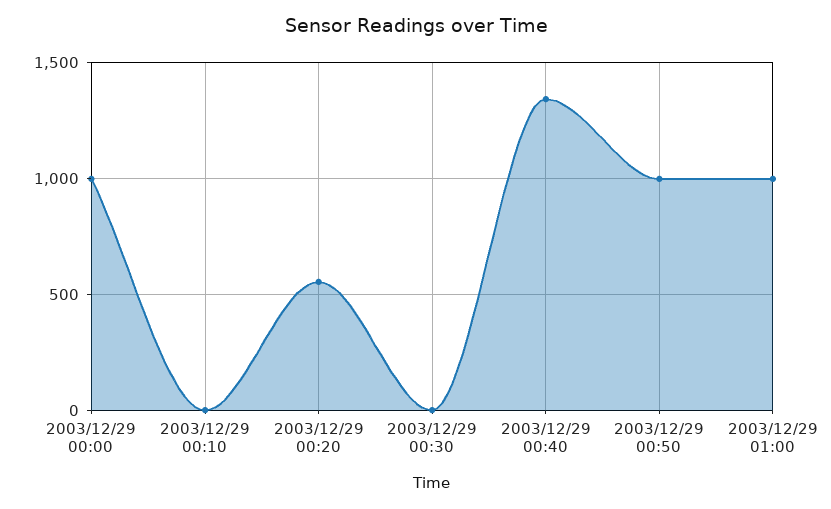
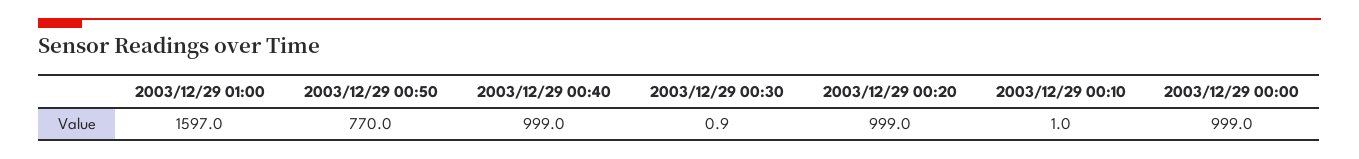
  {
    "2003/12/29 00:00": 999,
    "2003/12/29 00:10": 1,
-   "2003/12/29 00:20": 550,
+   "2003/12/29 00:20": 999,
    "2003/12/29 00:30": 0.9,
-   "2003/12/29 00:40": 1350,
+   "2003/12/29 00:40": 999,
-   "2003/12/29 00:50": 1000,
+   "2003/12/29 00:50": 770,
-   "2003/12/29 01:00": 1000
+   "2003/12/29 01:00": 1597
  }

